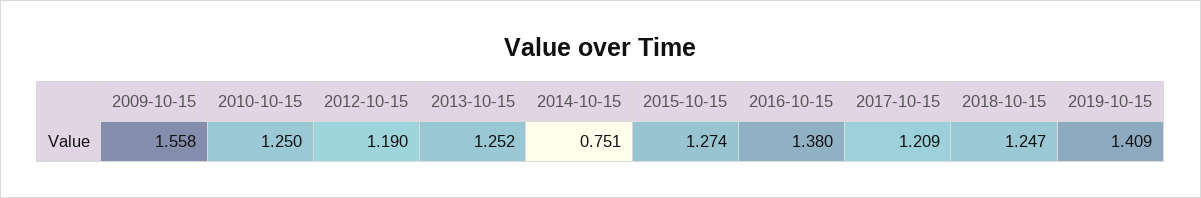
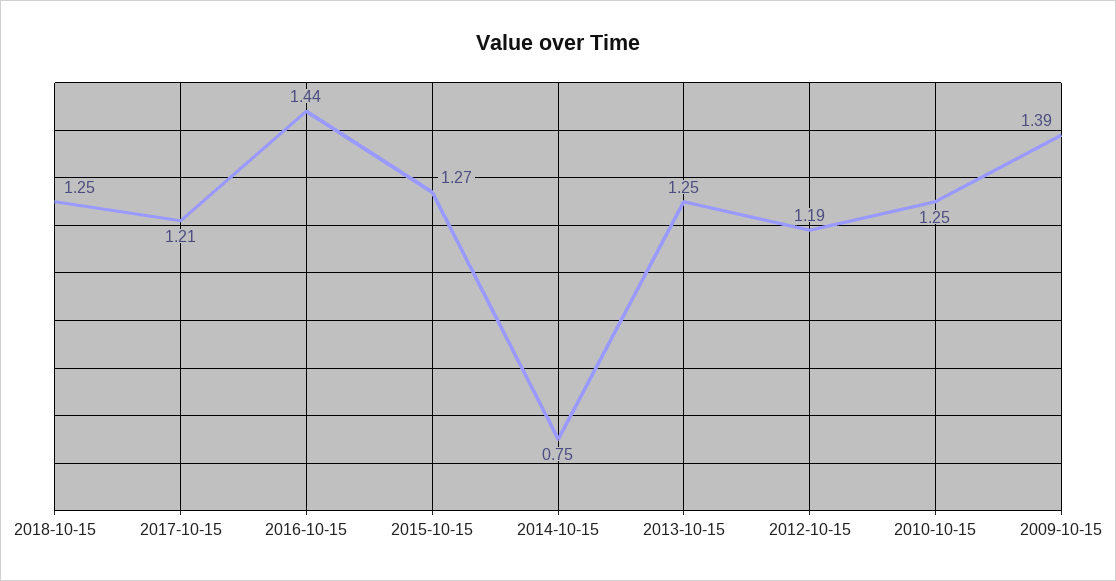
  {
-   "2009-10-15": 1.558,
+   "2009-10-15": 1.39,
    "2010-10-15": 1.25,
    "2012-10-15": 1.19,
    "2013-10-15": 1.252,
    "2014-10-15": 0.751,
    "2015-10-15": 1.274,
-   "2016-10-15": 1.38,
+   "2016-10-15": 1.44,
    "2017-10-15": 1.209,
-   "2018-10-15": 1.247,
+   "2018-10-15": 1.247
-   "2019-10-15": 1.409
  }

